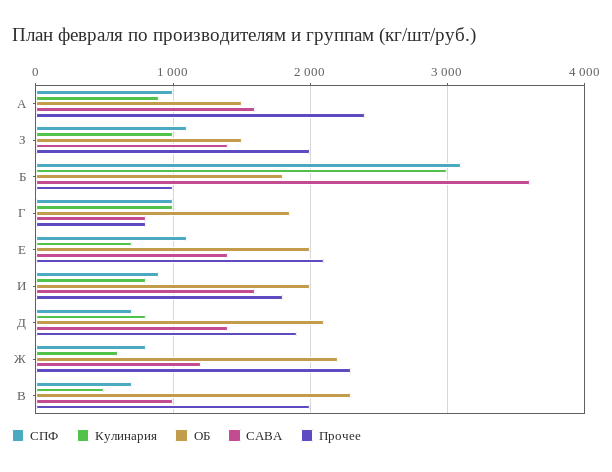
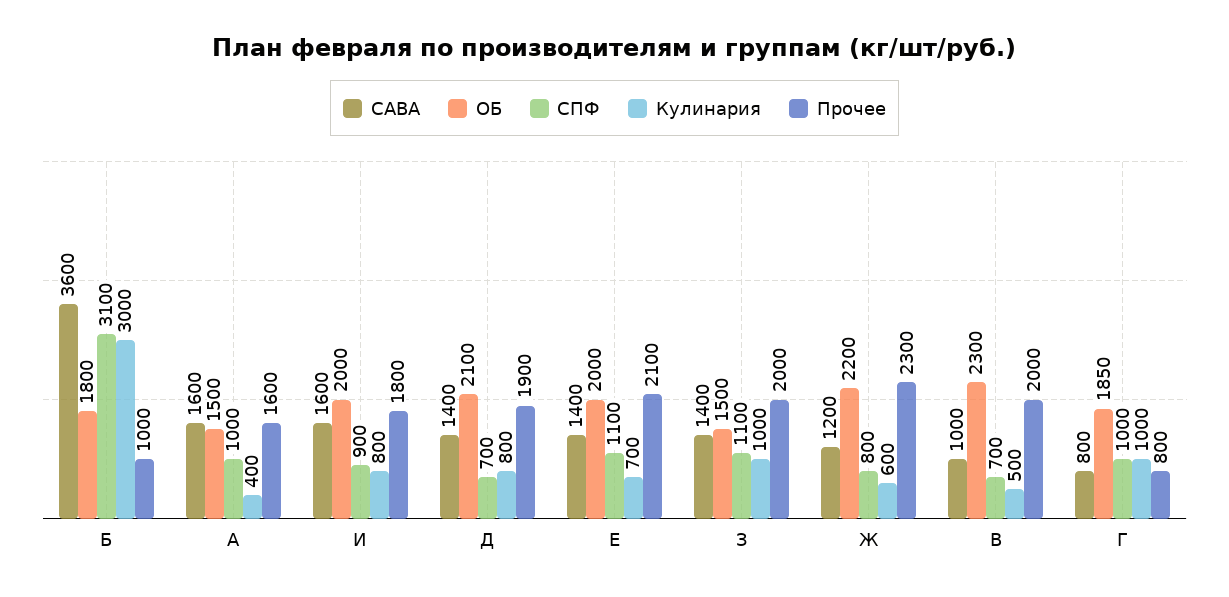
  {
    "СПФ": {
      "А": 1000,
      "З": 1100,
      "Б": 3100,
      "Г": 1000,
      "Е": 1100,
      "И": 900,
      "Д": 700,
      "Ж": 800,
      "В": 700
    },
    "Кулинария": {
-     "А": 900,
+     "А": 400,
      "З": 1000,
      "Б": 3000,
      "Г": 1000,
      "Е": 700,
      "И": 800,
      "Д": 800,
      "Ж": 600,
      "В": 500
    },
    "ОБ": {
      "А": 1500,
      "З": 1500,
      "Б": 1800,
      "Г": 1850,
      "Е": 2000,
      "И": 2000,
      "Д": 2100,
      "Ж": 2200,
      "В": 2300
    },
    "САВА": {
      "А": 1600,
      "З": 1400,
      "Б": 3600,
      "Г": 800,
      "Е": 1400,
      "И": 1600,
      "Д": 1400,
      "Ж": 1200,
      "В": 1000
    },
    "Прочее": {
-     "А": 2400,
+     "А": 1600,
      "З": 2000,
      "Б": 1000,
      "Г": 800,
      "Е": 2100,
      "И": 1800,
      "Д": 1900,
      "Ж": 2300,
      "В": 2000
    }
  }

